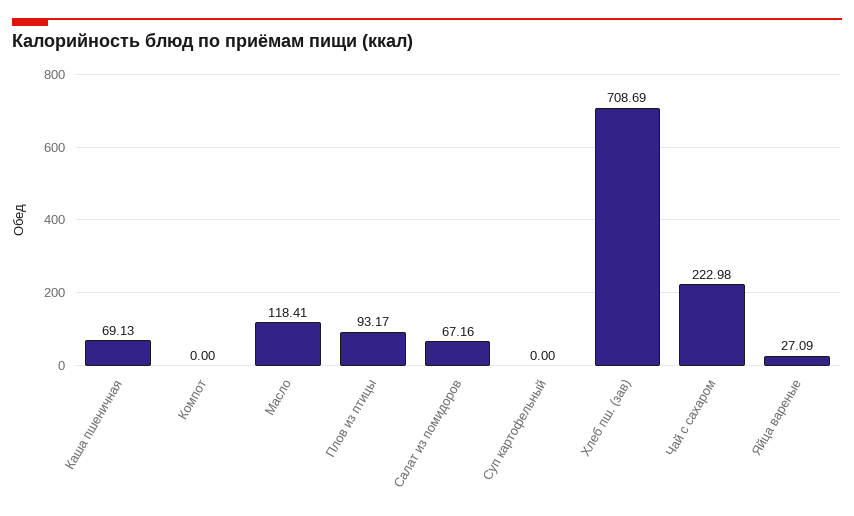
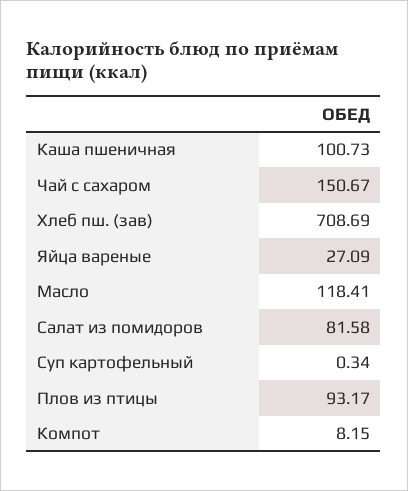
  {
-   "Каша пшеничная": 69.13,
+   "Каша пшеничная": 100.73,
-   "Компот": 0,
+   "Компот": 8.15,
    "Масло": 118.41,
    "Плов из птицы": 93.17,
-   "Салат из помидоров": 67.16,
+   "Салат из помидоров": 81.58,
-   "Суп картофельный": 0,
+   "Суп картофельный": 0.34,
    "Хлеб пш. (зав)": 708.69,
-   "Чай с сахаром": 222.98,
+   "Чай с сахаром": 150.67,
    "Яйца вареные": 27.09
  }

